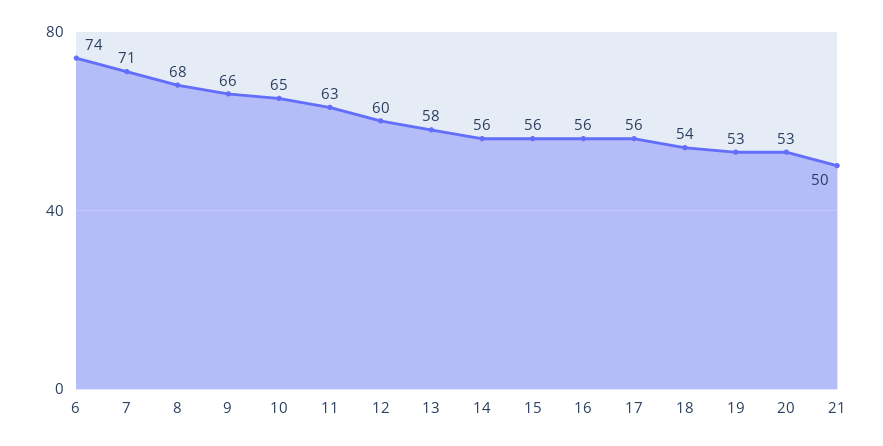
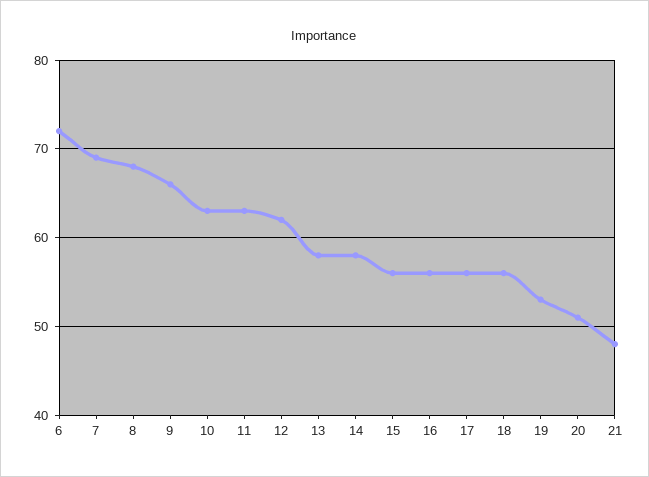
  {
-   "6": 74,
+   "6": 72,
-   "7": 71,
+   "7": 69,
    "8": 68,
    "9": 66,
-   "10": 65,
+   "10": 63,
    "11": 63,
-   "12": 60,
+   "12": 62,
    "13": 58,
-   "14": 56,
+   "14": 58,
    "15": 56,
    "16": 56,
    "17": 56,
-   "18": 54,
+   "18": 56,
    "19": 53,
-   "20": 53,
+   "20": 51,
-   "21": 50
+   "21": 48
  }

